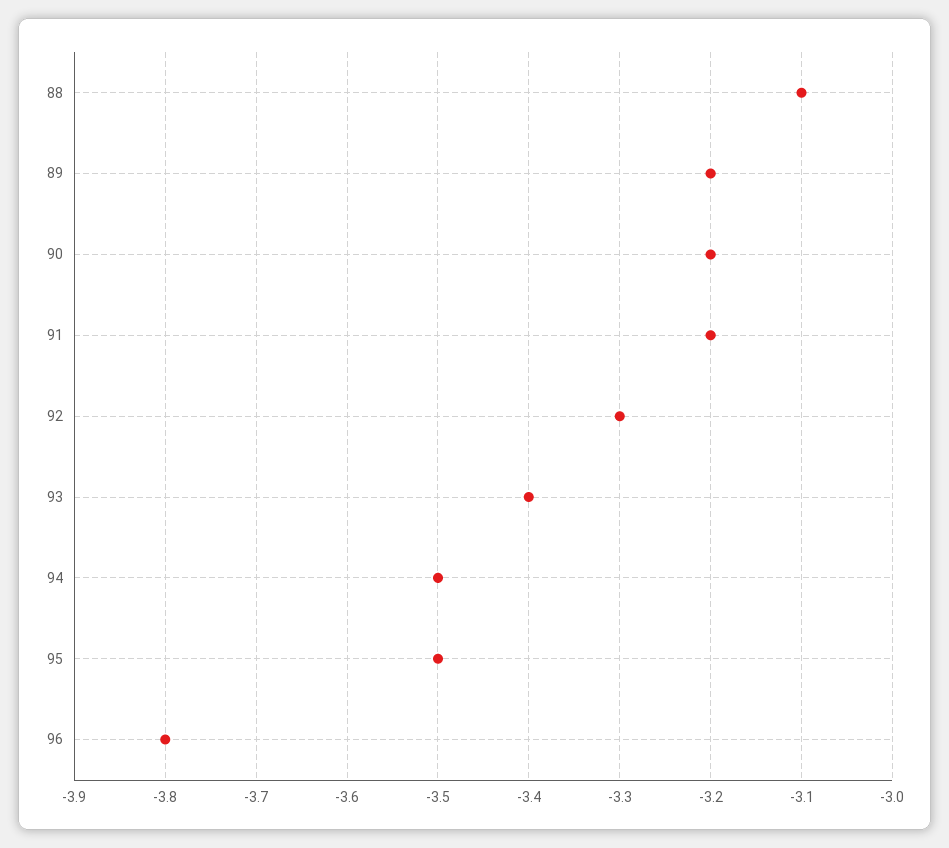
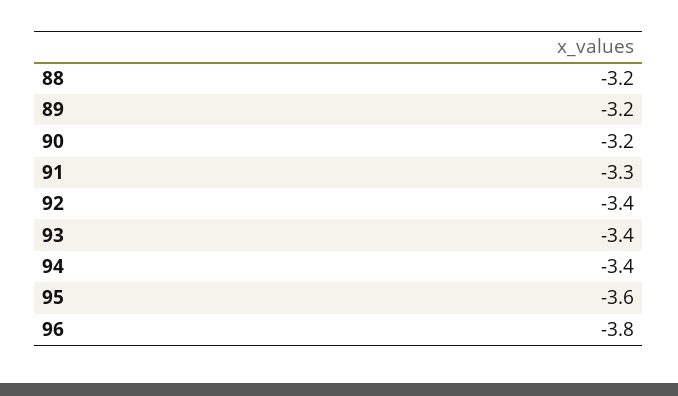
  {
-   "88": -3.1,
+   "88": -3.2,
    "89": -3.2,
    "90": -3.2,
-   "91": -3.2,
+   "91": -3.3,
-   "92": -3.3,
+   "92": -3.4,
    "93": -3.4,
-   "94": -3.5,
+   "94": -3.4,
-   "95": -3.5,
+   "95": -3.6,
    "96": -3.8
  }

